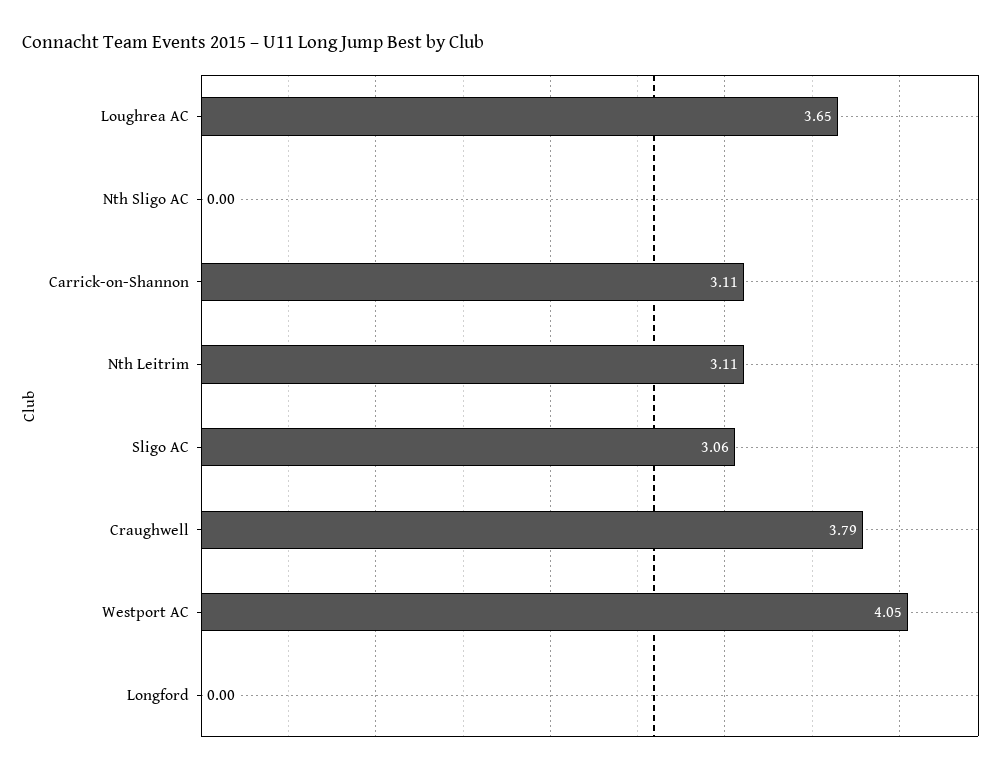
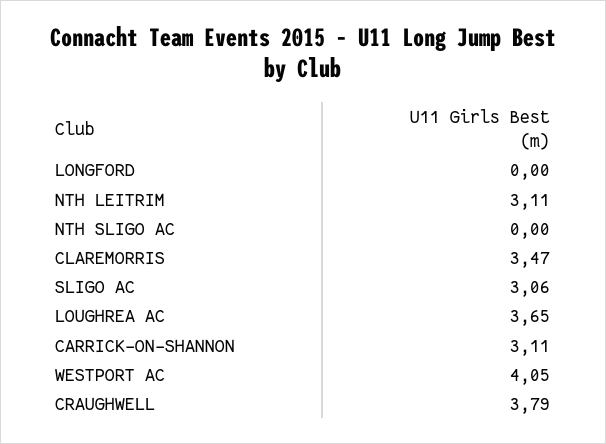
  {
    "Loughrea AC": 3.65,
    "Nth Sligo AC": 0,
    "Carrick-on-Shannon": 3.11,
    "Nth Leitrim": 3.11,
    "Sligo AC": 3.06,
    "Craughwell": 3.79,
    "Westport AC": 4.05,
-   "Longford": 0
+   "Longford": 0,
+   "CLAREMORRIS": 3.47
  }

